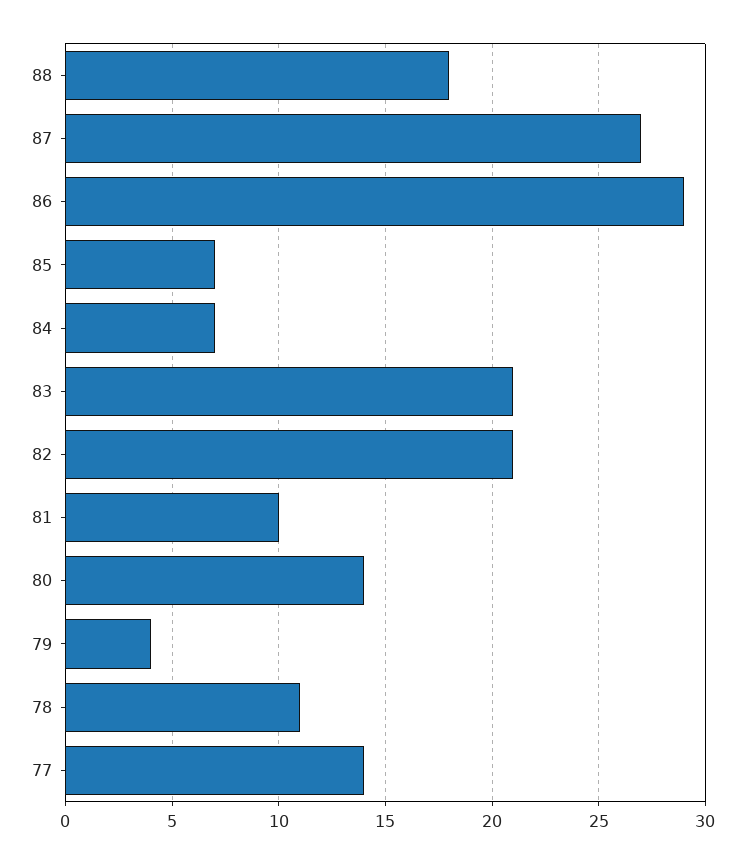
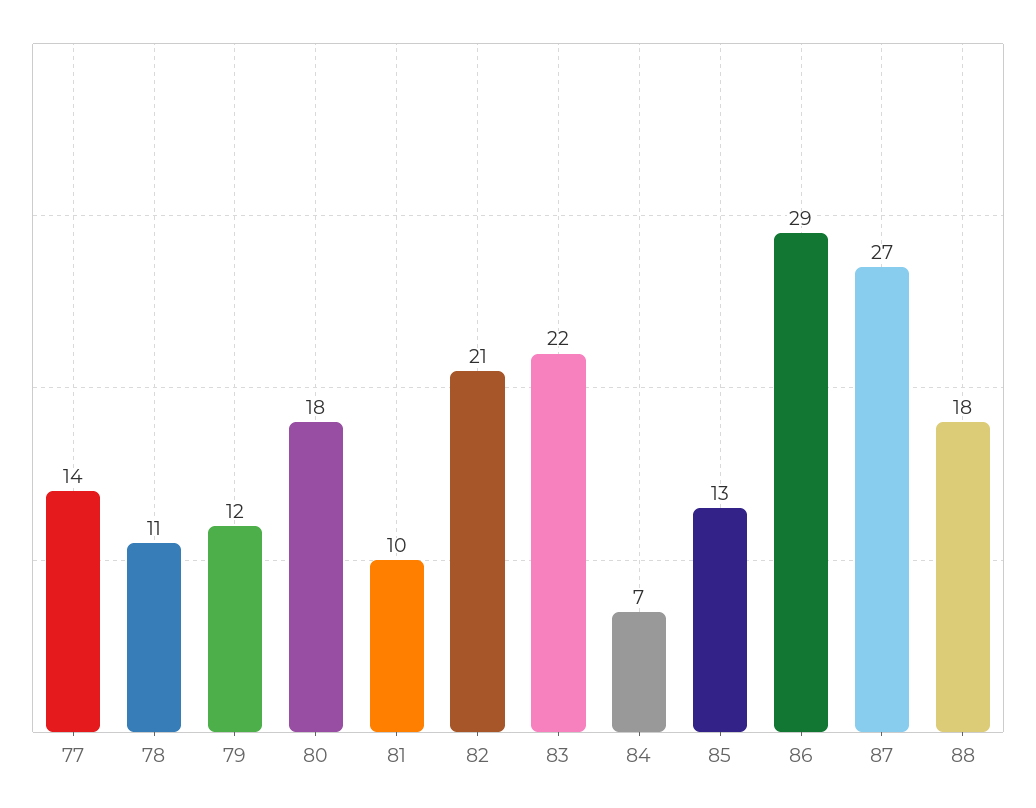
  {
    "88": 18,
    "87": 27,
    "86": 29,
-   "85": 7,
+   "85": 13,
    "84": 7,
-   "83": 21,
+   "83": 22,
    "82": 21,
    "81": 10,
-   "80": 14,
+   "80": 18,
-   "79": 4,
+   "79": 12,
    "78": 11,
    "77": 14
  }

